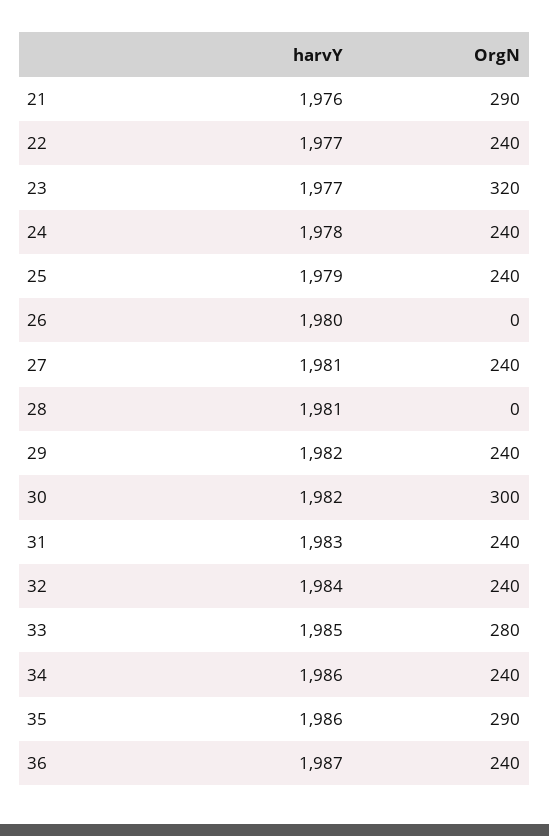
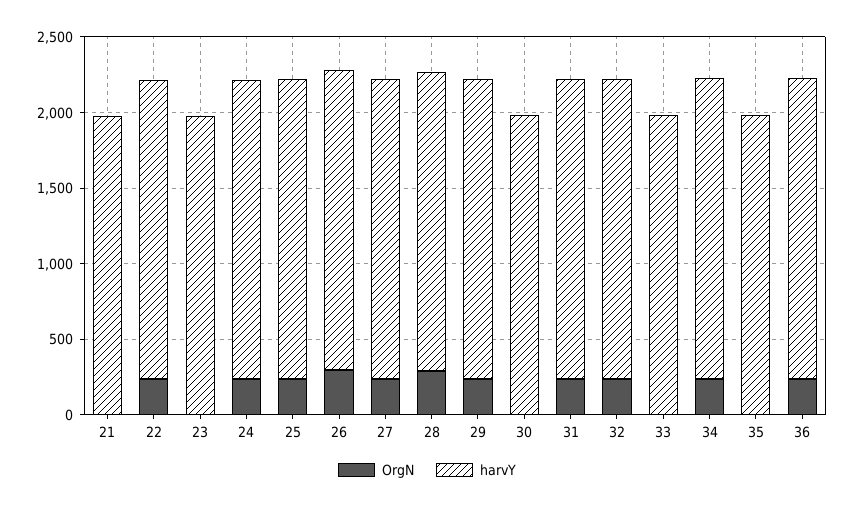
  {
    "harvY": {
      "21": 1976,
      "22": 1977,
      "23": 1977,
      "24": 1978,
      "25": 1979,
      "26": 1980,
      "27": 1981,
      "28": 1981,
      "29": 1982,
      "30": 1982,
      "31": 1983,
      "32": 1984,
      "33": 1985,
      "34": 1986,
      "35": 1986,
      "36": 1987
    },
    "OrgN": {
-     "21": 290,
+     "21": 0,
      "22": 240,
-     "23": 320,
+     "23": 0,
      "24": 240,
      "25": 240,
-     "26": 0,
+     "26": 300,
      "27": 240,
-     "28": 0,
+     "28": 300,
      "29": 240,
-     "30": 300,
+     "30": 0,
      "31": 240,
      "32": 240,
-     "33": 280,
+     "33": 0,
      "34": 240,
-     "35": 290,
+     "35": 0,
      "36": 240
    }
  }

